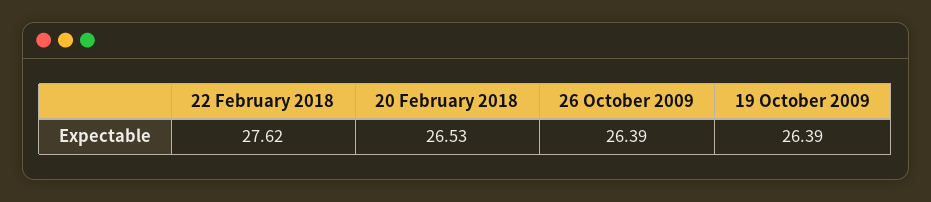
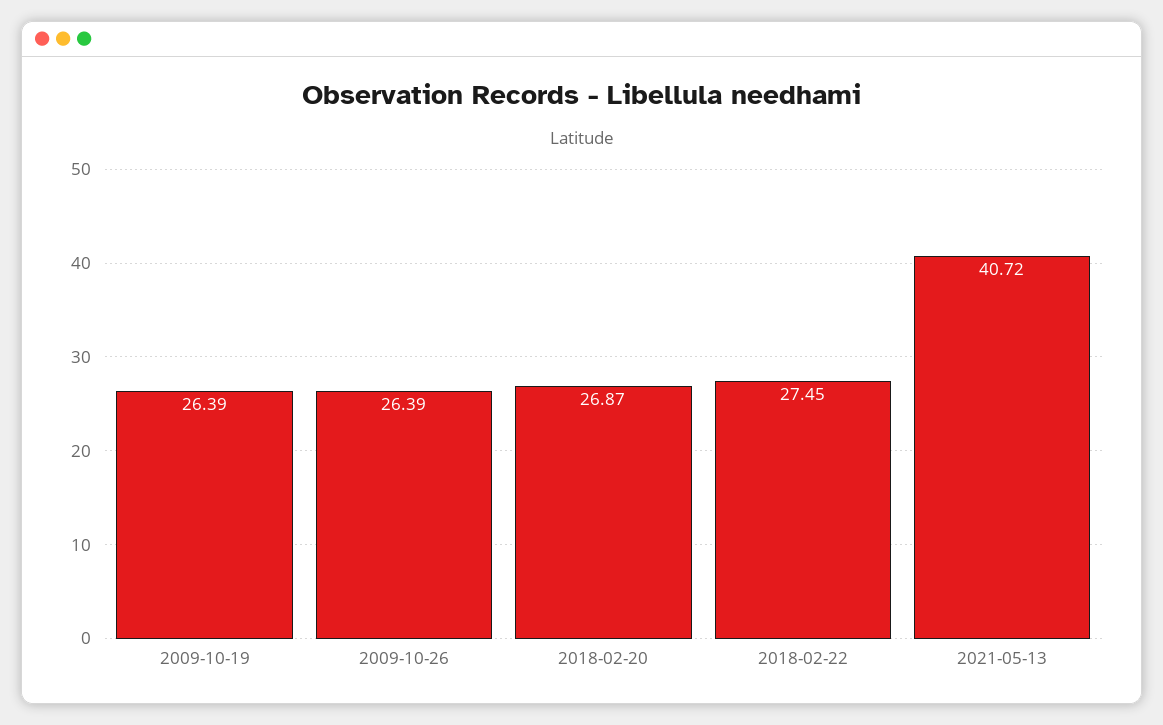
  {
-   "22 February 2018": 27.62,
+   "22 February 2018": 27.45,
-   "20 February 2018": 26.53,
+   "20 February 2018": 26.87,
    "26 October 2009": 26.39,
-   "19 October 2009": 26.39
+   "19 October 2009": 26.39,
+   "2021-05-13": 40.72
  }

